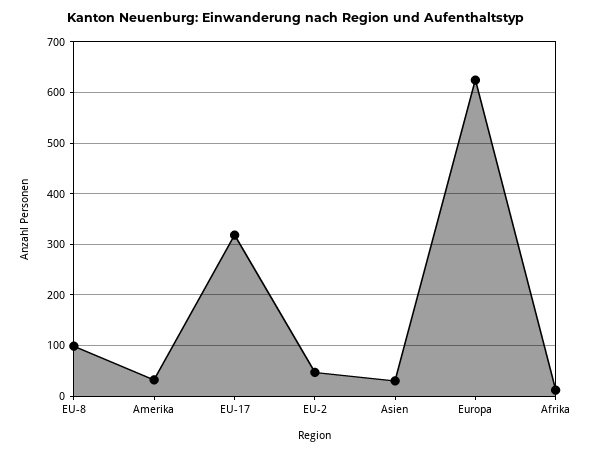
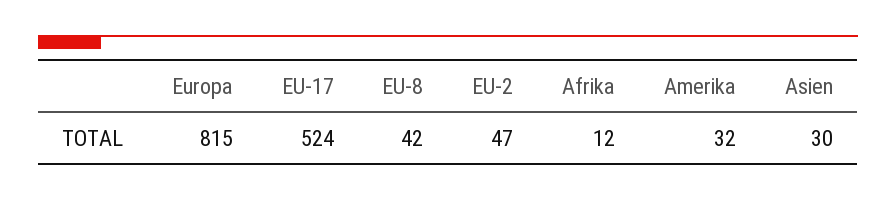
  {
-   "EU-8": 100,
+   "EU-8": 42,
    "Amerika": 32,
-   "EU-17": 320,
+   "EU-17": 524,
    "EU-2": 47,
    "Asien": 30,
-   "Europa": 620,
+   "Europa": 815,
    "Afrika": 12
  }

